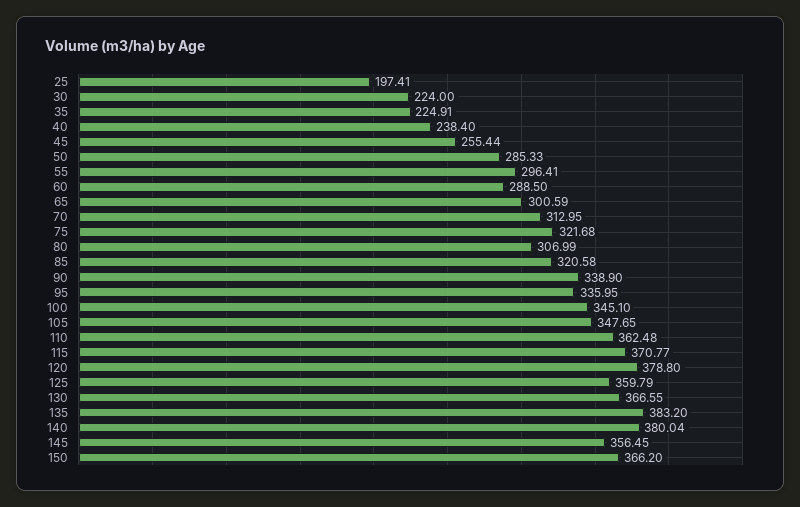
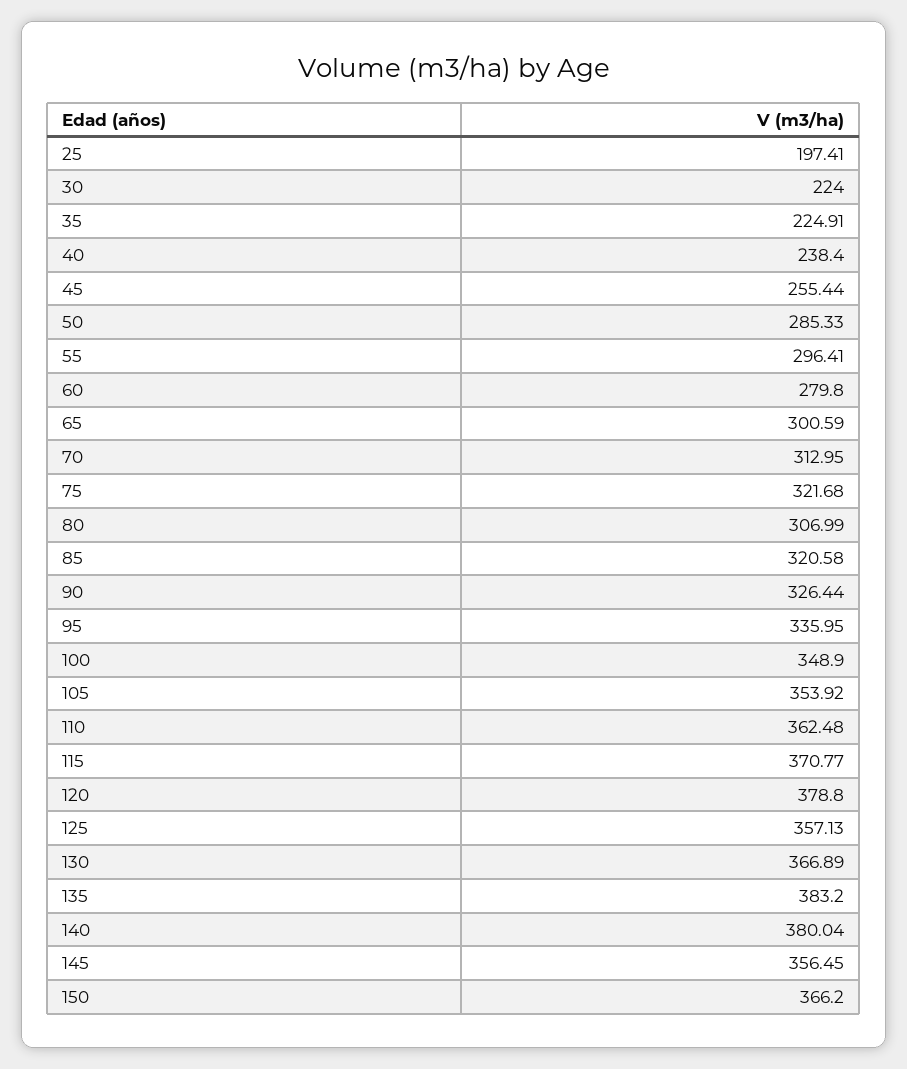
  {
    "25": 197.41,
    "30": 224,
    "35": 224.91,
    "40": 238.4,
    "45": 255.44,
    "50": 285.33,
    "55": 296.41,
-   "60": 288.5,
+   "60": 279.8,
    "65": 300.59,
    "70": 312.95,
    "75": 321.68,
    "80": 306.99,
    "85": 320.58,
-   "90": 338.9,
+   "90": 326.44,
    "95": 335.95,
-   "100": 345.1,
+   "100": 348.9,
-   "105": 347.65,
+   "105": 353.92,
    "110": 362.48,
    "115": 370.77,
    "120": 378.8,
-   "125": 359.79,
+   "125": 357.13,
-   "130": 366.55,
+   "130": 366.89,
    "135": 383.2,
    "140": 380.04,
    "145": 356.45,
    "150": 366.2
  }

